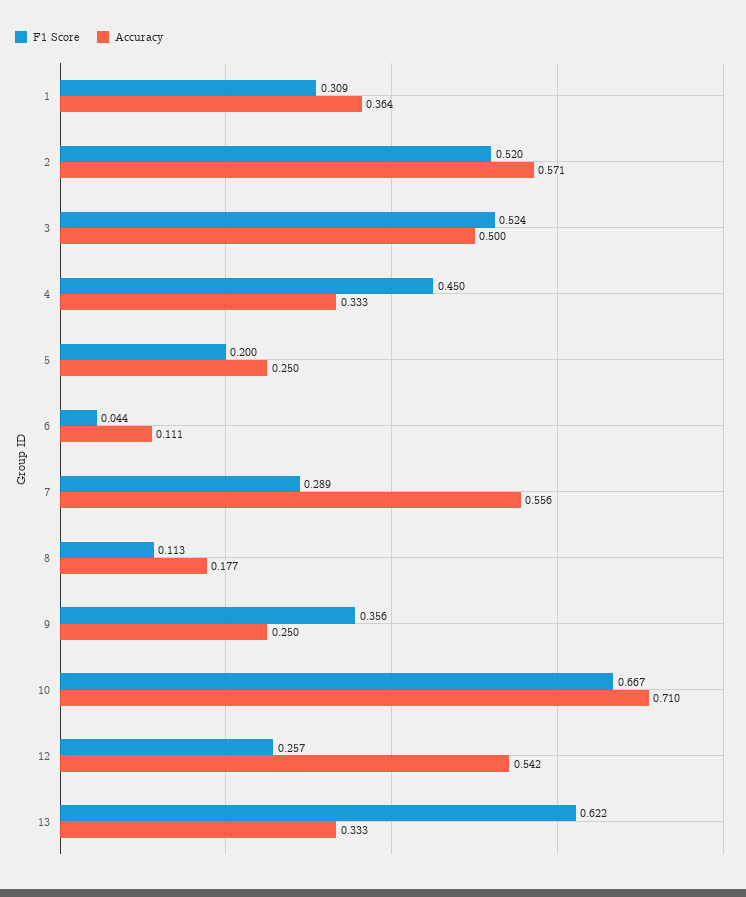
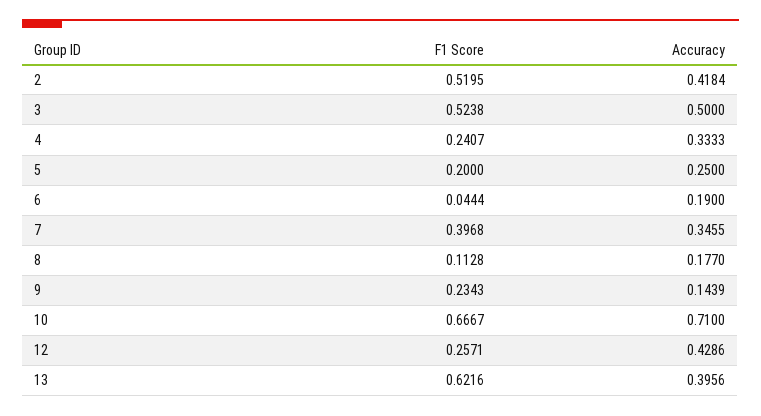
  {
    "F1 Score": {
-     "1": 0.309,
      "2": 0.5195,
      "3": 0.5238,
-     "4": 0.45,
+     "4": 0.2407,
      "5": 0.2,
      "6": 0.0444,
-     "7": 0.289,
+     "7": 0.3968,
      "8": 0.1128,
-     "9": 0.356,
+     "9": 0.2343,
      "10": 0.6667,
      "12": 0.2571,
      "13": 0.6216
    },
    "Accuracy": {
-     "1": 0.364,
-     "2": 0.571,
+     "2": 0.4184,
      "3": 0.5,
      "4": 0.3333,
      "5": 0.25,
-     "6": 0.111,
+     "6": 0.19,
-     "7": 0.556,
+     "7": 0.3455,
      "8": 0.177,
-     "9": 0.25,
+     "9": 0.1439,
      "10": 0.71,
-     "12": 0.542,
+     "12": 0.4286,
-     "13": 0.333
+     "13": 0.3956
    }
  }

